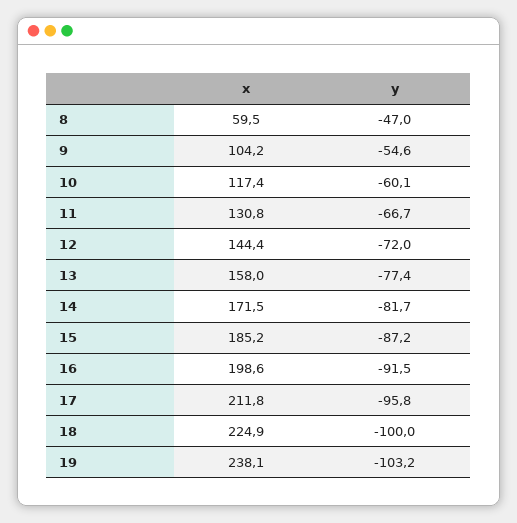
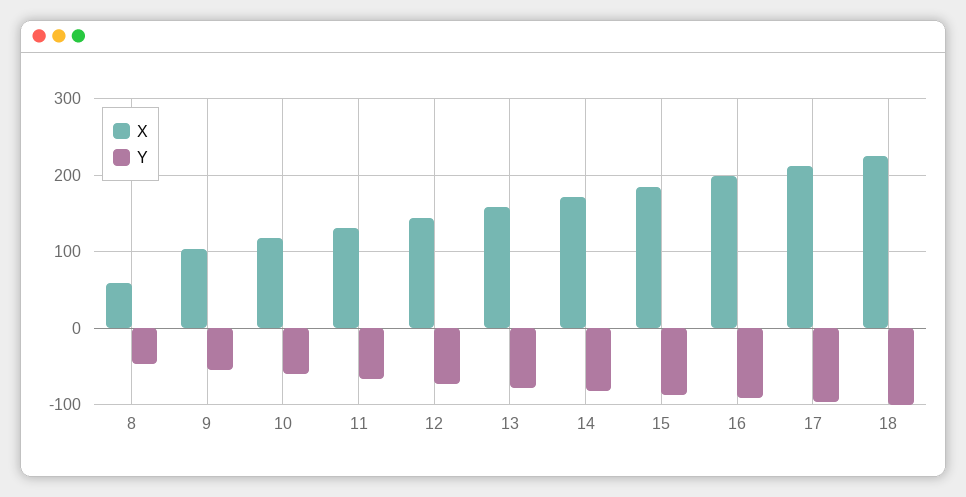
  {
    "x": {
      "8": 59.5,
      "9": 104.2,
      "10": 117.4,
      "11": 130.8,
      "12": 144.4,
      "13": 158,
      "14": 171.5,
      "15": 185.2,
      "16": 198.6,
      "17": 211.8,
-     "18": 224.9,
+     "18": 224.9
-     "19": 238.1
    },
    "y": {
      "8": -47,
      "9": -54.6,
      "10": -60.1,
      "11": -66.7,
      "12": -72,
      "13": -77.4,
      "14": -81.7,
      "15": -87.2,
      "16": -91.5,
      "17": -95.8,
-     "18": -100,
+     "18": -100
-     "19": -103.2
    }
  }

